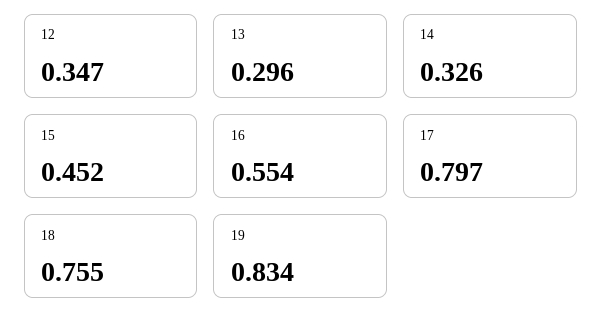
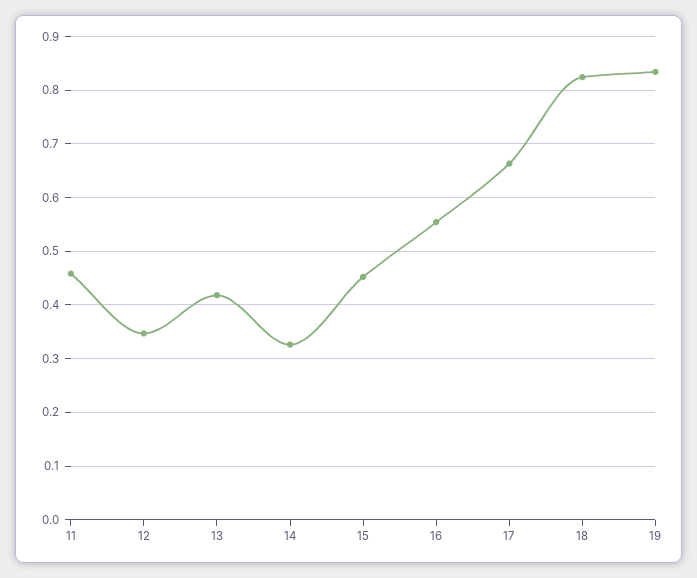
  {
    "12": 0.347,
-   "13": 0.296,
+   "13": 0.42,
    "14": 0.326,
    "15": 0.452,
    "16": 0.554,
-   "17": 0.797,
+   "17": 0.66,
-   "18": 0.755,
+   "18": 0.82,
-   "19": 0.834
+   "19": 0.834,
+   "11": 0.46
  }

